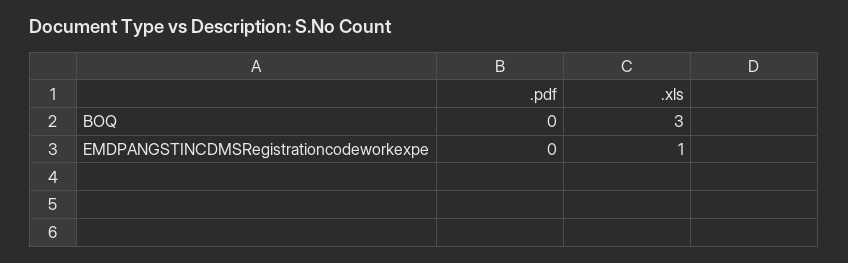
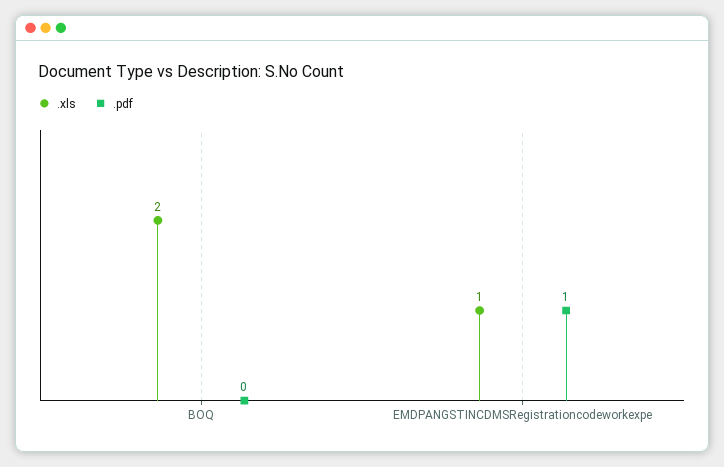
  {
    ".pdf": {
      "BOQ": 0,
-     "EMDPANGSTINCDMSRegistrationcodeworkexpe": 0
+     "EMDPANGSTINCDMSRegistrationcodeworkexpe": 1
    },
    ".xls": {
-     "BOQ": 3,
+     "BOQ": 2,
      "EMDPANGSTINCDMSRegistrationcodeworkexpe": 1
    }
  }

